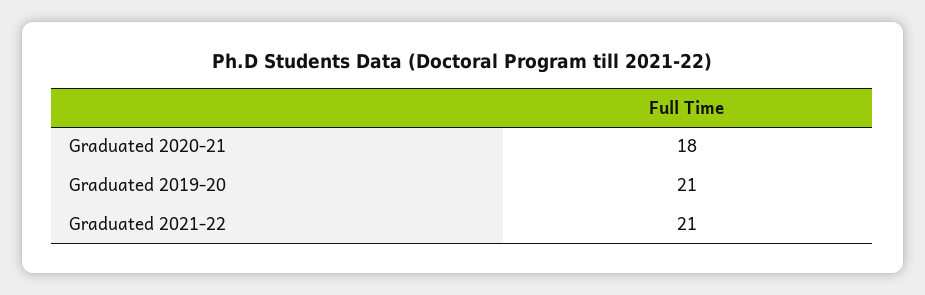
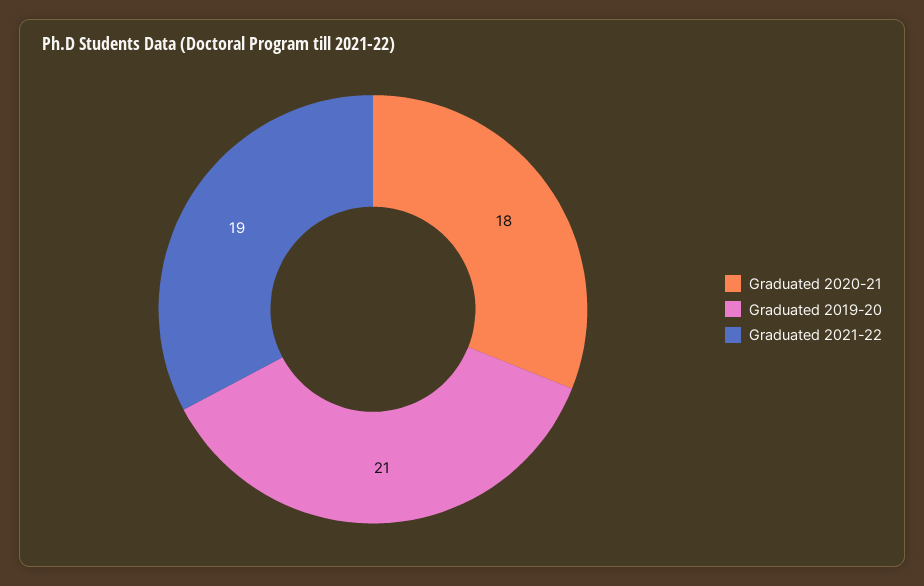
  {
    "Graduated 2020-21": 18,
    "Graduated 2019-20": 21,
-   "Graduated 2021-22": 21
+   "Graduated 2021-22": 19
  }

